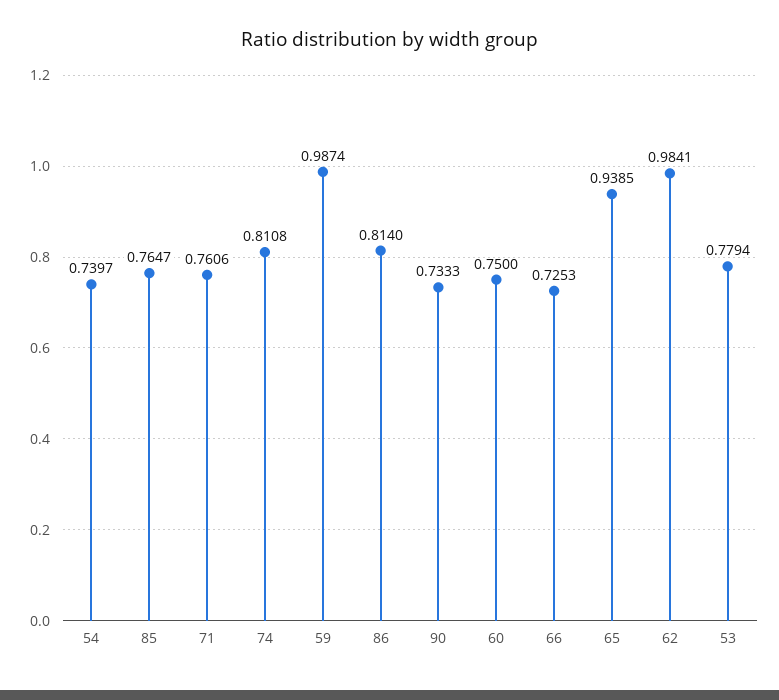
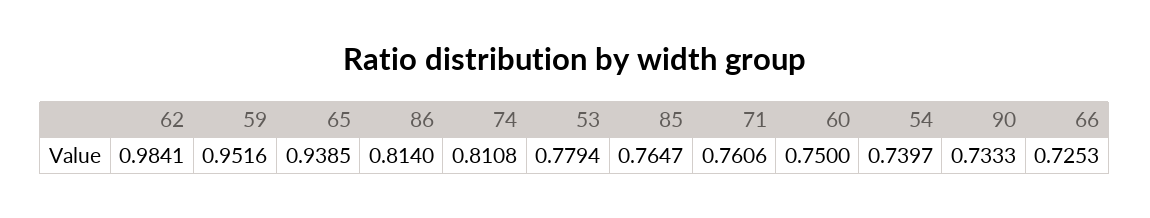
  {
    "54": 0.7397,
    "85": 0.7647,
    "71": 0.7606,
    "74": 0.8108,
-   "59": 0.9874,
+   "59": 0.9516,
    "86": 0.814,
    "90": 0.7333,
    "60": 0.75,
    "66": 0.7253,
    "65": 0.9385,
    "62": 0.9841,
    "53": 0.7794
  }

